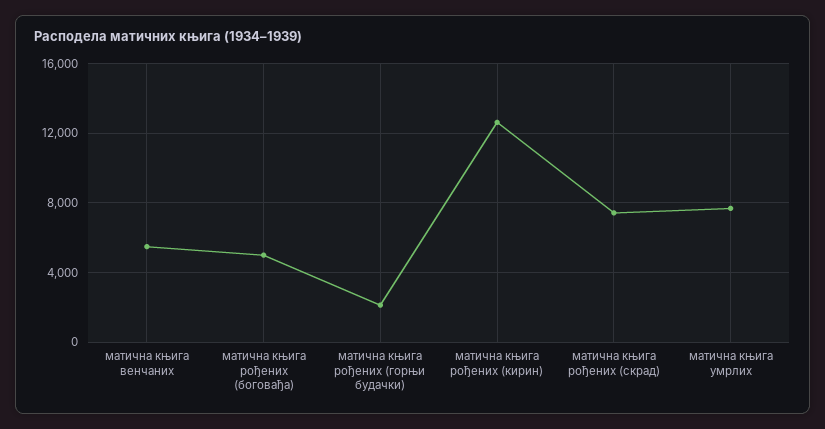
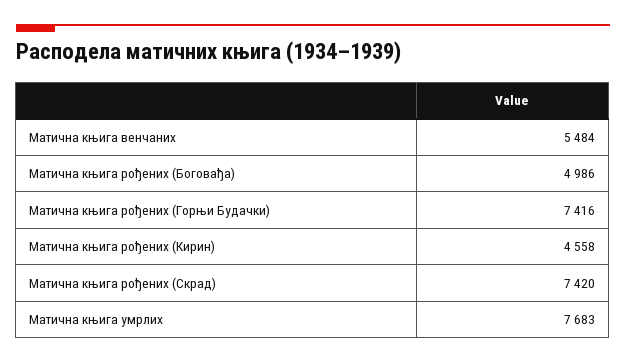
  {
    "матична књига венчаних": 5484,
    "матична књига рођених (боговађа)": 4986,
-   "матична књига рођених (горњи будачки)": 2000,
+   "матична књига рођених (горњи будачки)": 7416,
-   "матична књига рођених (кирин)": 12500,
+   "матична књига рођених (кирин)": 4558,
    "матична књига рођених (скрад)": 7420,
    "матична књига умрлих": 7683
  }

